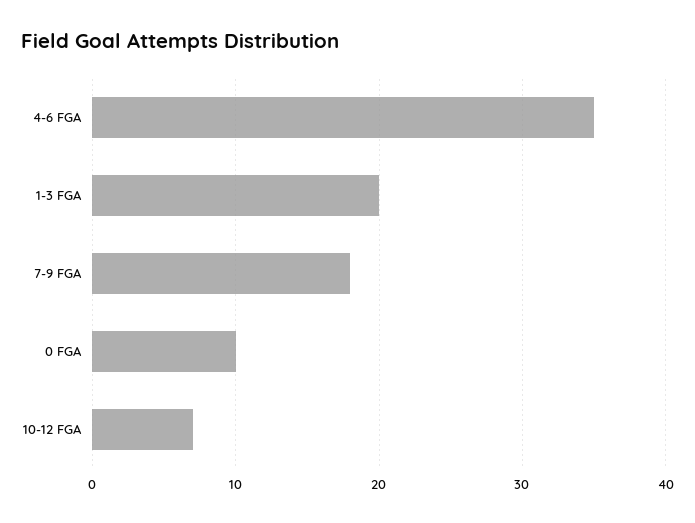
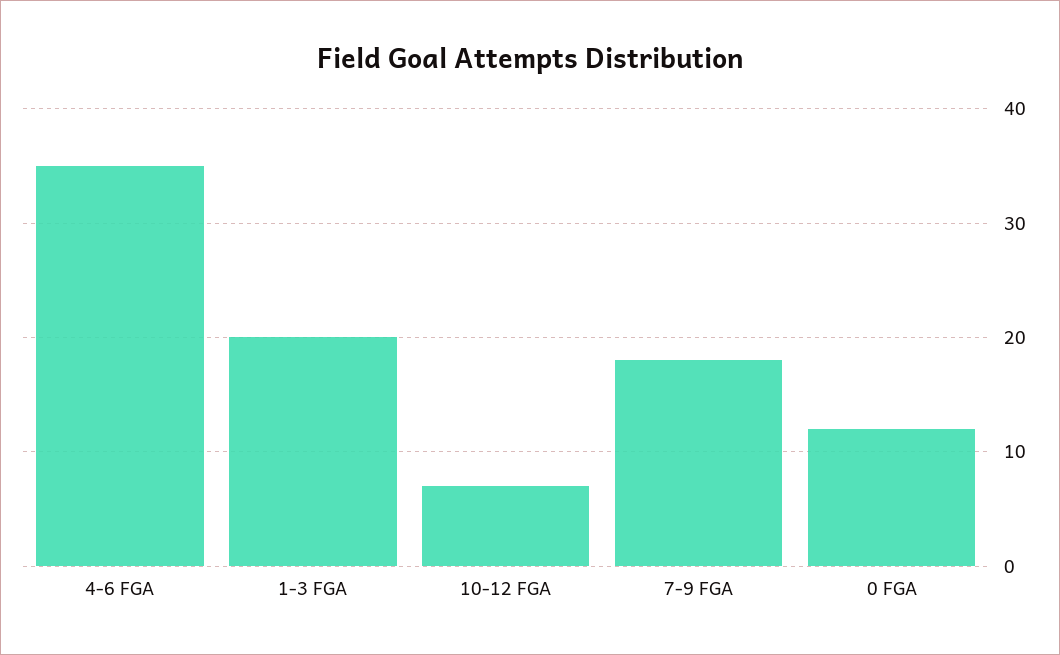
  {
    "4-6 FGA": 35,
    "1-3 FGA": 20,
    "7-9 FGA": 18,
-   "0 FGA": 10,
+   "0 FGA": 12,
    "10-12 FGA": 7
  }

